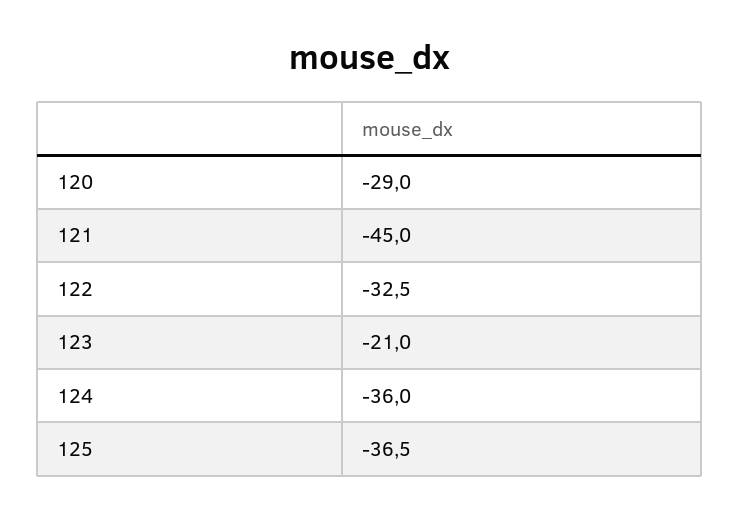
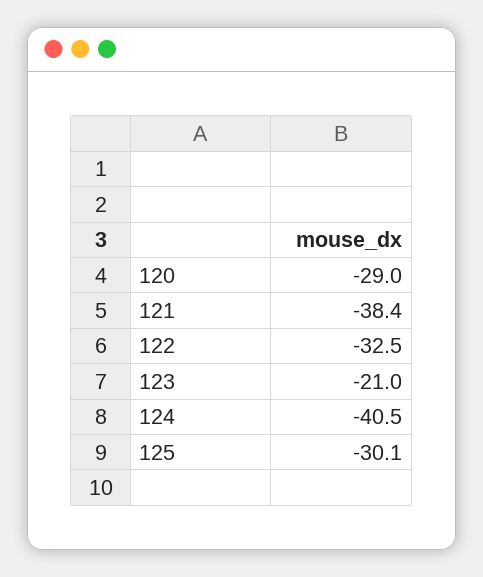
  {
    "120": -29,
-   "121": -45,
+   "121": -38.4,
    "122": -32.5,
    "123": -21,
-   "124": -36,
+   "124": -40.5,
-   "125": -36.5
+   "125": -30.1
  }

